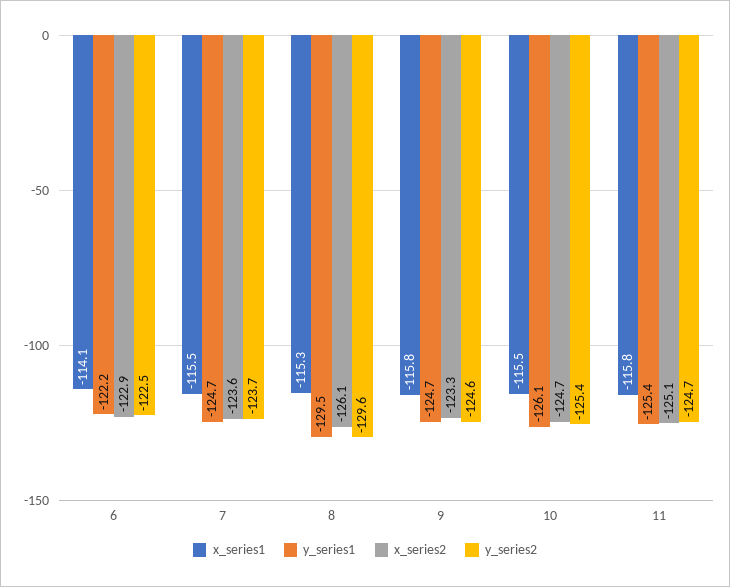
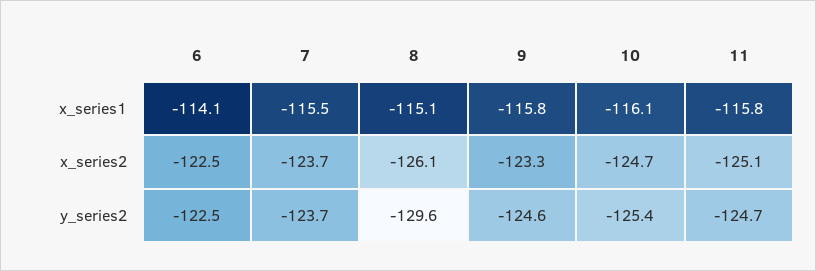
  {
    "x_series1": {
      "6": -114.1,
      "7": -115.5,
-     "8": -115.3,
+     "8": -115.1,
      "9": -115.8,
-     "10": -115.5,
+     "10": -116.1,
      "11": -115.8
    },
-   "y_series1": {
-     "6": -122.2,
-     "7": -124.7,
-     "8": -129.5,
-     "9": -124.7,
-     "10": -126.1,
-     "11": -125.4
-   },
    "x_series2": {
-     "6": -122.9,
+     "6": -122.5,
-     "7": -123.6,
+     "7": -123.7,
      "8": -126.1,
      "9": -123.3,
      "10": -124.7,
      "11": -125.1
    },
    "y_series2": {
      "6": -122.5,
      "7": -123.7,
      "8": -129.6,
      "9": -124.6,
      "10": -125.4,
      "11": -124.7
    }
  }

